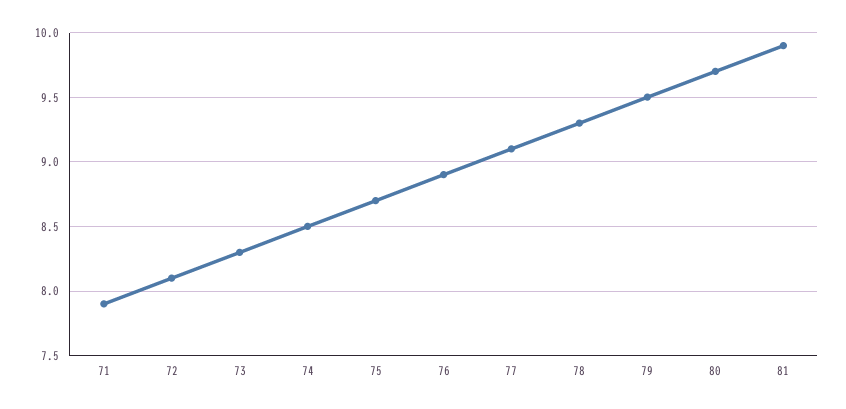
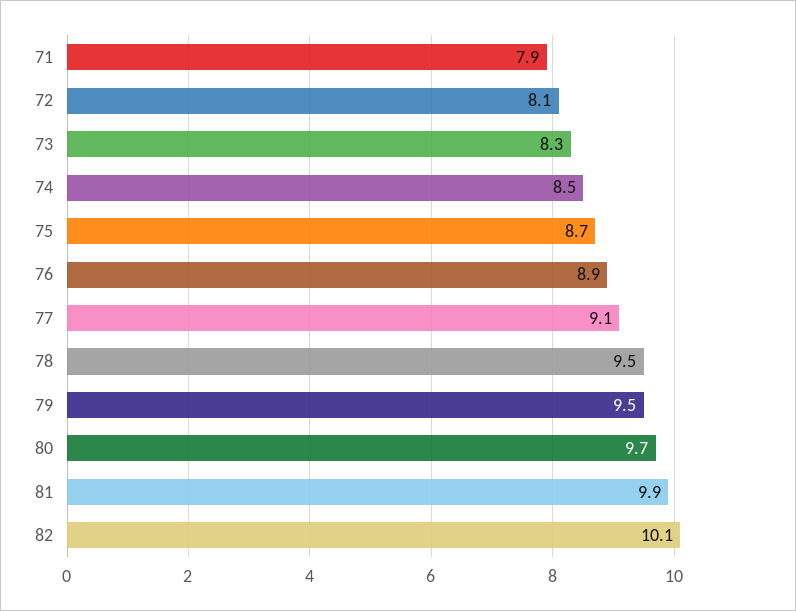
  {
    "71": 7.9,
    "72": 8.1,
    "73": 8.3,
    "74": 8.5,
    "75": 8.7,
    "76": 8.9,
    "77": 9.1,
-   "78": 9.3,
+   "78": 9.5,
    "79": 9.5,
    "80": 9.7,
-   "81": 9.9
+   "81": 9.9,
+   "82": 10.1
  }

